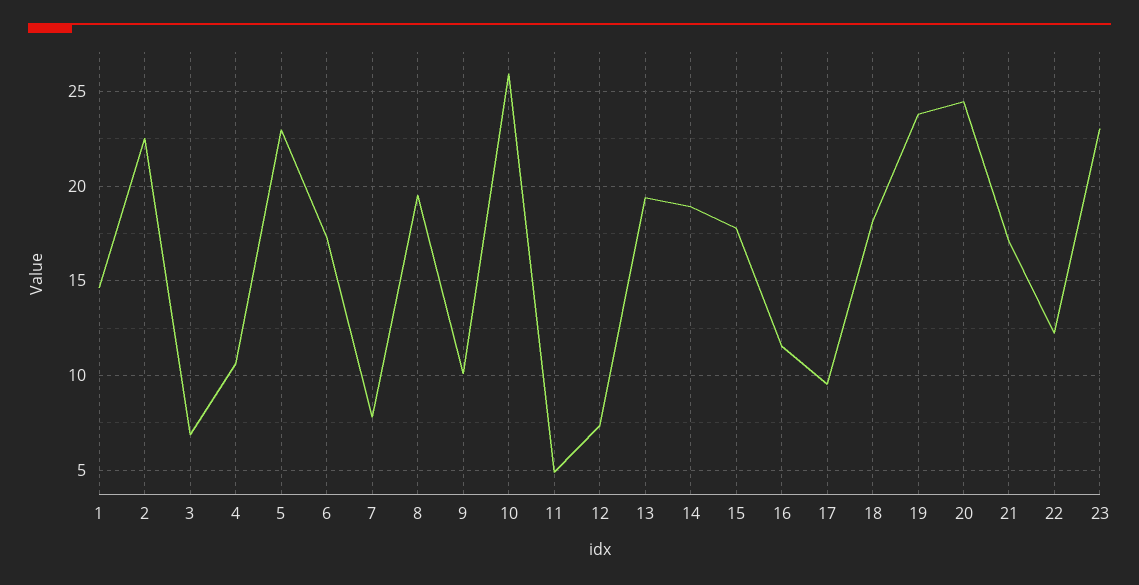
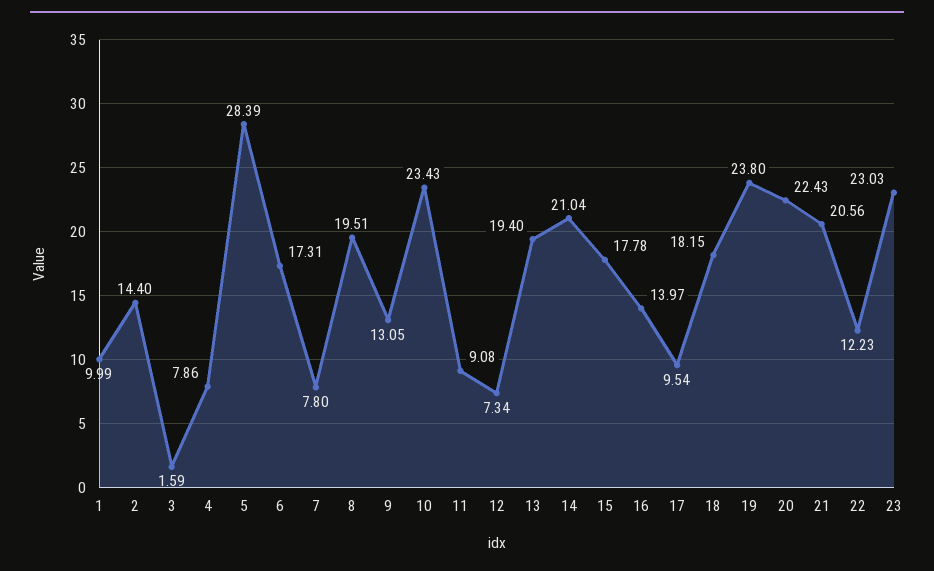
  {
-   "1": 14.5,
+   "1": 9.99,
-   "2": 22.5,
+   "2": 14.4,
-   "3": 7,
+   "3": 1.59,
-   "4": 10.5,
+   "4": 7.86,
-   "5": 23,
+   "5": 28.39,
    "6": 17.31,
    "7": 7.8,
    "8": 19.51,
-   "9": 10,
+   "9": 13.05,
-   "10": 26,
+   "10": 23.43,
-   "11": 5,
+   "11": 9.08,
    "12": 7.34,
    "13": 19.4,
-   "14": 19,
+   "14": 21.04,
    "15": 17.78,
-   "16": 11.5,
+   "16": 13.97,
    "17": 9.54,
    "18": 18.15,
    "19": 23.8,
-   "20": 24.5,
+   "20": 22.43,
-   "21": 17,
+   "21": 20.56,
    "22": 12.23,
    "23": 23.03
  }

